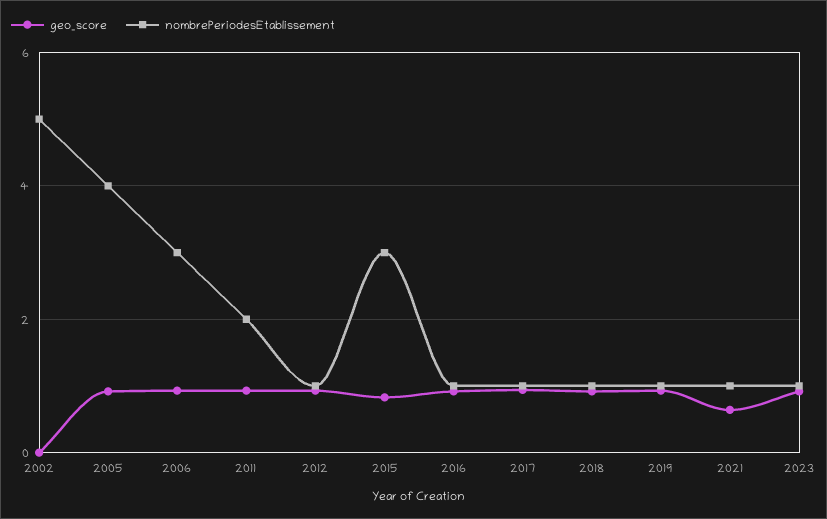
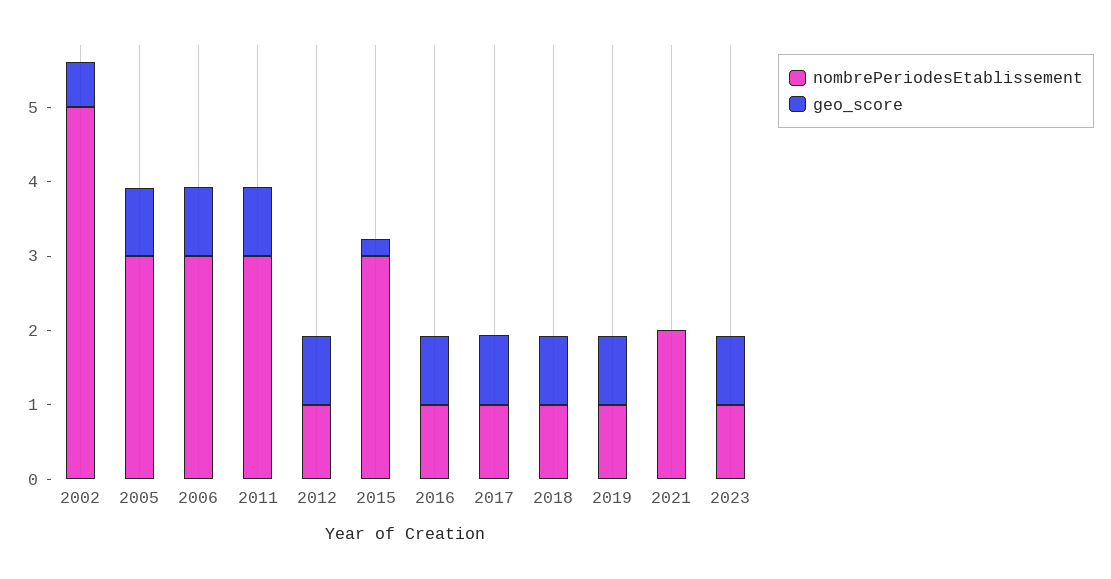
  {
    "geo_score": {
-     "2002": 0,
+     "2002": 0.6,
      "2005": 1,
      "2006": 1,
      "2011": 1,
      "2012": 1,
-     "2015": 0.8,
+     "2015": 0.2,
      "2016": 1,
      "2017": 1,
      "2018": 1,
      "2019": 1,
-     "2021": 0.6,
+     "2021": 0,
      "2023": 1
    },
    "nombrePeriodesEtablissement": {
      "2002": 5,
-     "2005": 4,
+     "2005": 3,
      "2006": 3,
-     "2011": 2,
+     "2011": 3,
      "2012": 1,
      "2015": 3,
      "2016": 1,
      "2017": 1,
      "2018": 1,
      "2019": 1,
-     "2021": 1,
+     "2021": 2,
      "2023": 1
    }
  }

